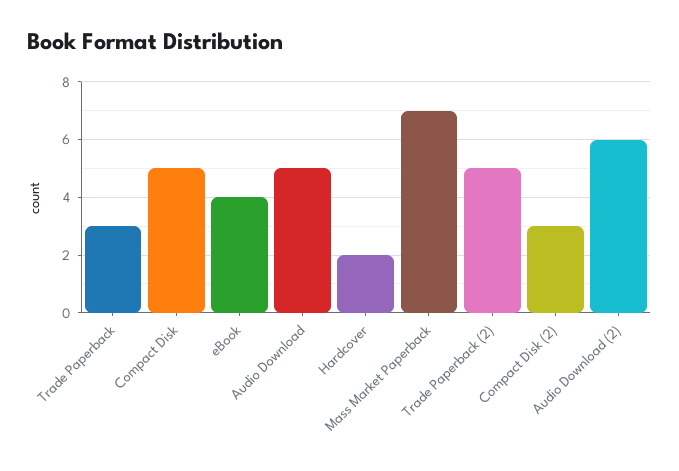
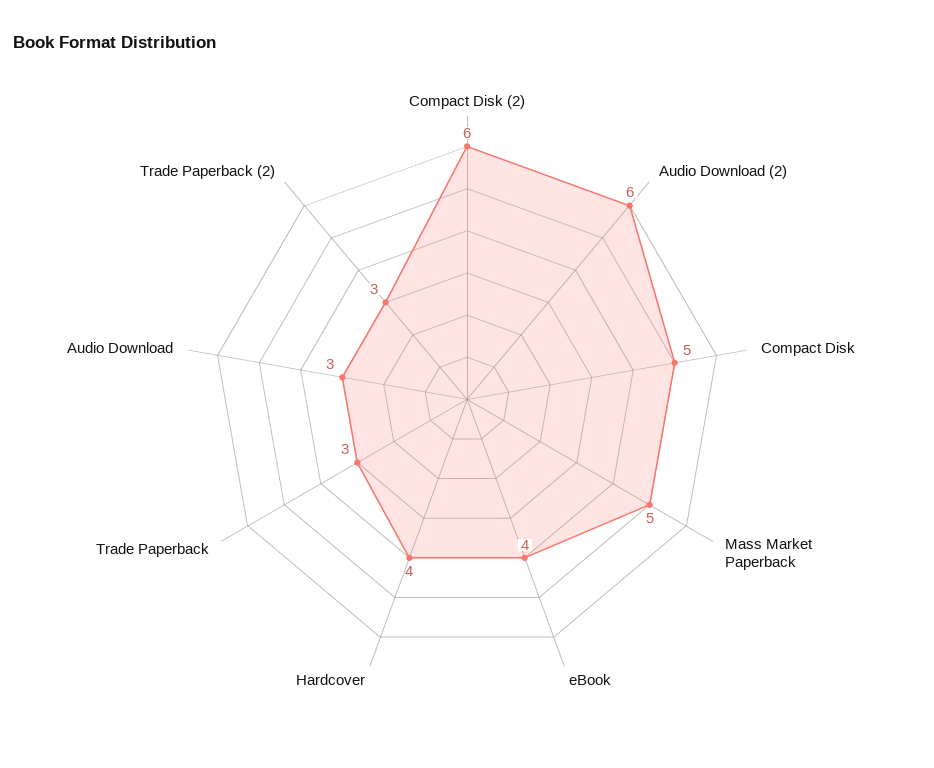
  {
    "Trade Paperback": 3,
    "Compact Disk": 5,
    "eBook": 4,
-   "Audio Download": 5,
+   "Audio Download": 3,
-   "Hardcover": 2,
+   "Hardcover": 4,
-   "Mass Market Paperback": 7,
+   "Mass Market Paperback": 5,
-   "Trade Paperback (2)": 5,
+   "Trade Paperback (2)": 3,
-   "Compact Disk (2)": 3,
+   "Compact Disk (2)": 6,
    "Audio Download (2)": 6
  }

